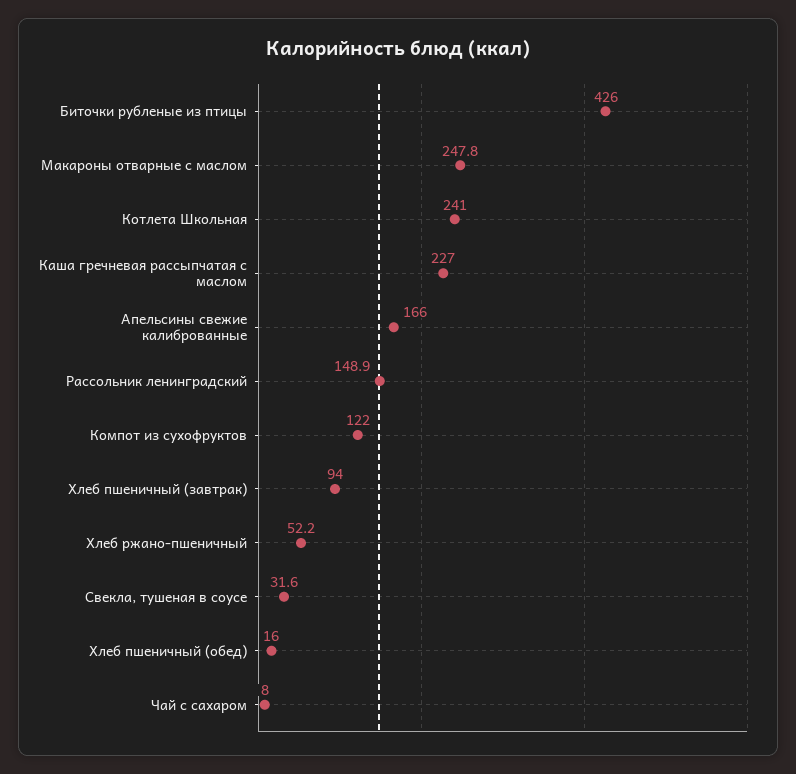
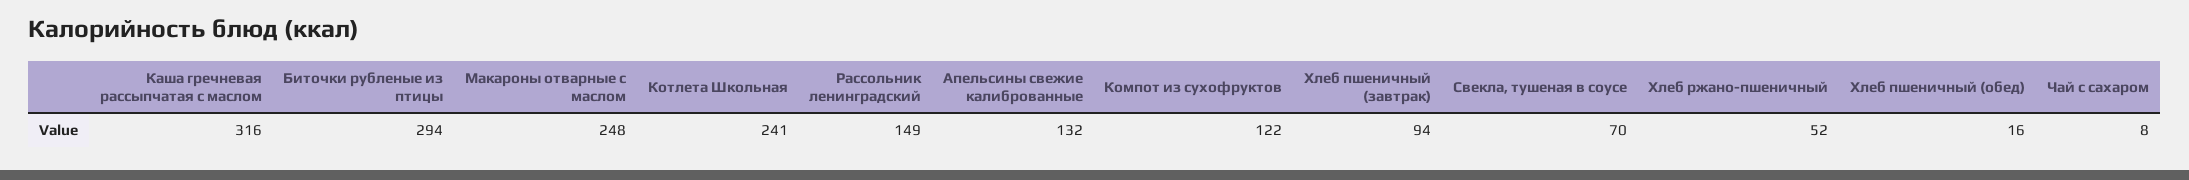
  {
-   "Биточки рубленые из птицы": 426,
+   "Биточки рубленые из птицы": 294,
    "Макароны отварные с маслом": 247.8,
    "Котлета Школьная": 241,
-   "Каша гречневая рассыпчатая с маслом": 227,
+   "Каша гречневая рассыпчатая с маслом": 316,
-   "Апельсины свежие калиброванные": 166,
+   "Апельсины свежие калиброванные": 132,
    "Рассольник ленинградский": 148.9,
    "Компот из сухофруктов": 122,
    "Хлеб пшеничный (завтрак)": 94,
    "Хлеб ржано-пшеничный": 52.2,
-   "Свекла, тушеная в соусе": 31.6,
+   "Свекла, тушеная в соусе": 70,
    "Хлеб пшеничный (обед)": 16,
    "Чай с сахаром": 8
  }

